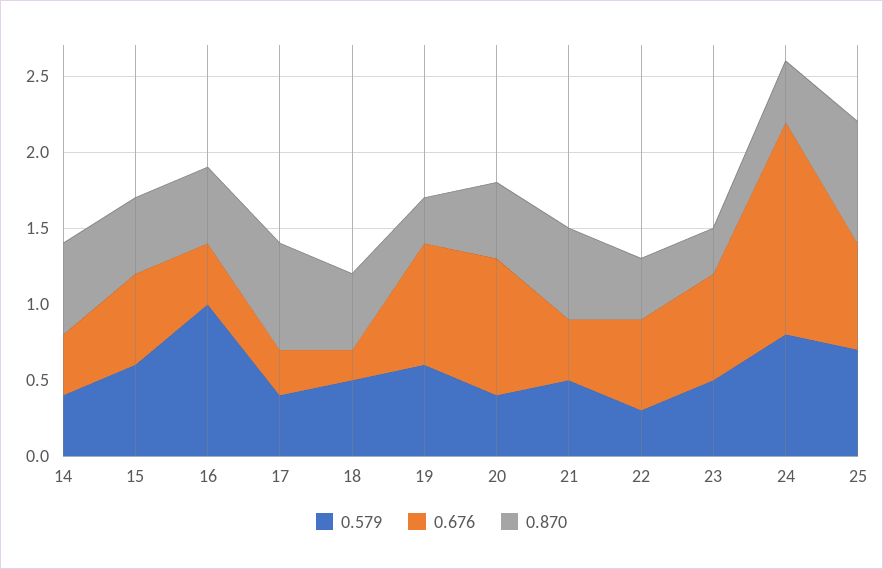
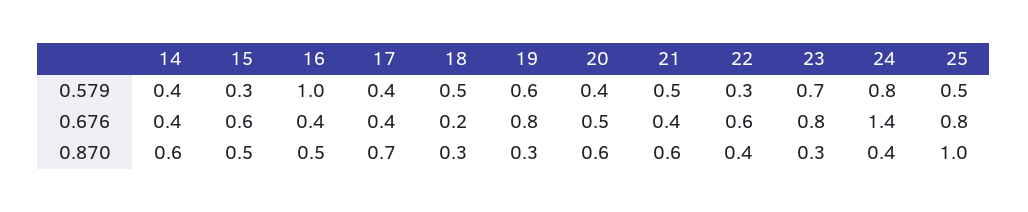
  {
    "0.579": {
      "14": 0.4,
-     "15": 0.6,
+     "15": 0.3,
      "16": 1,
      "17": 0.4,
      "18": 0.5,
      "19": 0.6,
      "20": 0.4,
      "21": 0.5,
      "22": 0.3,
-     "23": 0.5,
+     "23": 0.7,
      "24": 0.8,
-     "25": 0.7
+     "25": 0.5
    },
    "0.676": {
      "14": 0.4,
      "15": 0.6,
      "16": 0.4,
-     "17": 0.3,
+     "17": 0.4,
      "18": 0.2,
      "19": 0.8,
-     "20": 0.9,
+     "20": 0.5,
      "21": 0.4,
      "22": 0.6,
-     "23": 0.7,
+     "23": 0.8,
      "24": 1.4,
-     "25": 0.7
+     "25": 0.8
    },
    "0.870": {
      "14": 0.6,
      "15": 0.5,
      "16": 0.5,
      "17": 0.7,
-     "18": 0.5,
+     "18": 0.3,
      "19": 0.3,
-     "20": 0.5,
+     "20": 0.6,
      "21": 0.6,
      "22": 0.4,
      "23": 0.3,
      "24": 0.4,
-     "25": 0.8
+     "25": 1
    }
  }

